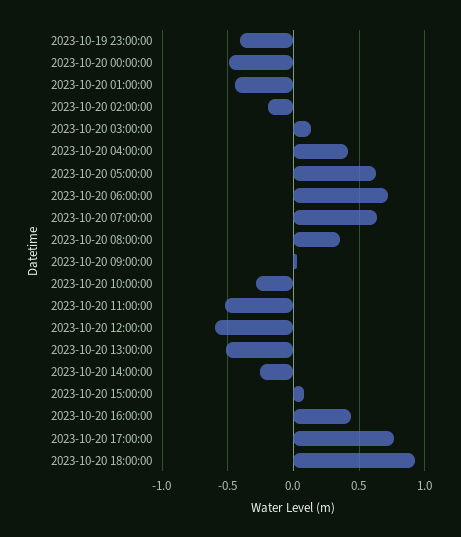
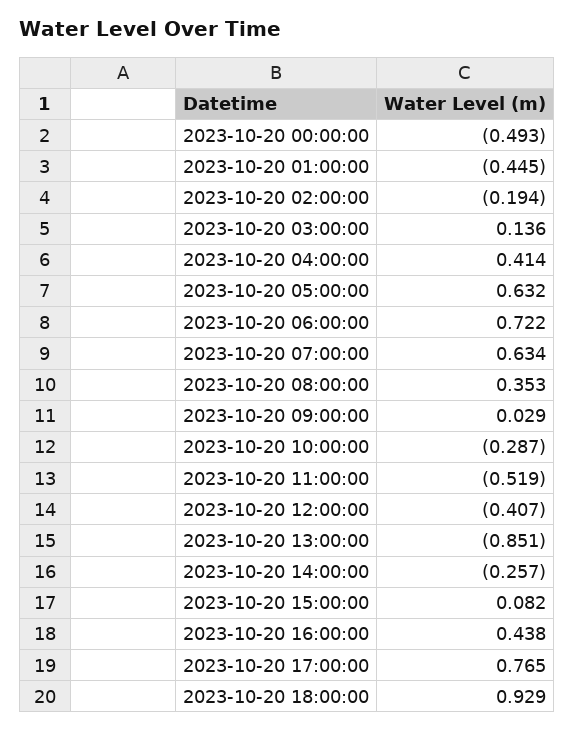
  {
-   "2023-10-19 23:00:00": -0.4,
    "2023-10-20 00:00:00": -0.493,
    "2023-10-20 01:00:00": -0.445,
    "2023-10-20 02:00:00": -0.194,
    "2023-10-20 03:00:00": 0.136,
    "2023-10-20 04:00:00": 0.414,
    "2023-10-20 05:00:00": 0.632,
    "2023-10-20 06:00:00": 0.722,
    "2023-10-20 07:00:00": 0.634,
    "2023-10-20 08:00:00": 0.353,
    "2023-10-20 09:00:00": 0.029,
    "2023-10-20 10:00:00": -0.287,
    "2023-10-20 11:00:00": -0.519,
-   "2023-10-20 12:00:00": -0.6,
+   "2023-10-20 12:00:00": -0.407,
-   "2023-10-20 13:00:00": -0.5,
+   "2023-10-20 13:00:00": -0.851,
    "2023-10-20 14:00:00": -0.257,
    "2023-10-20 15:00:00": 0.082,
    "2023-10-20 16:00:00": 0.438,
    "2023-10-20 17:00:00": 0.765,
    "2023-10-20 18:00:00": 0.929
  }

